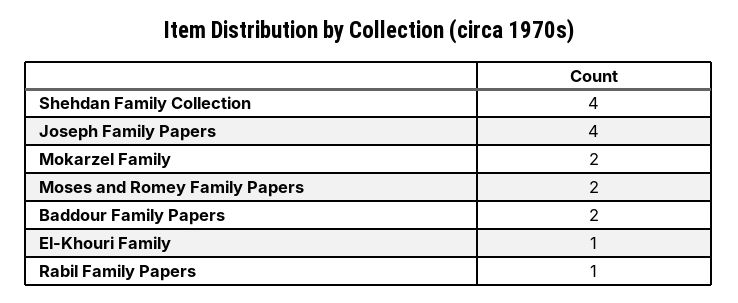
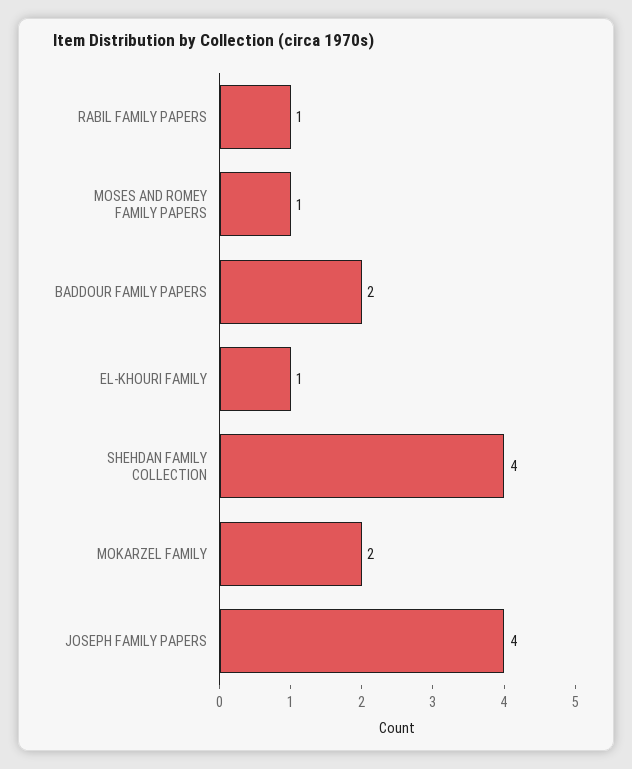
  {
    "Shehdan Family Collection": 4,
    "Joseph Family Papers": 4,
    "Mokarzel Family": 2,
-   "Moses and Romey Family Papers": 2,
+   "Moses and Romey Family Papers": 1,
    "Baddour Family Papers": 2,
    "El-Khouri Family": 1,
    "Rabil Family Papers": 1
  }

